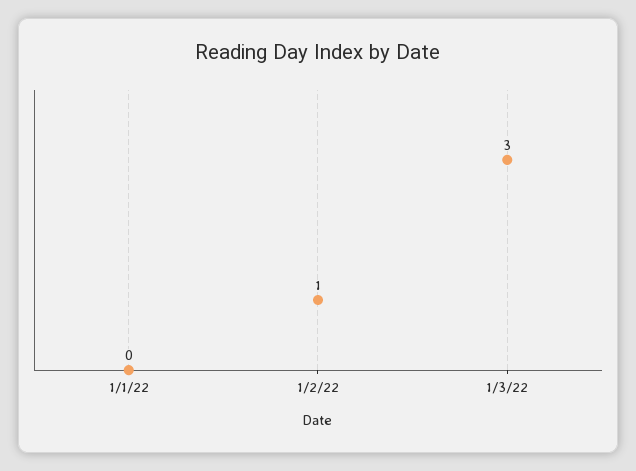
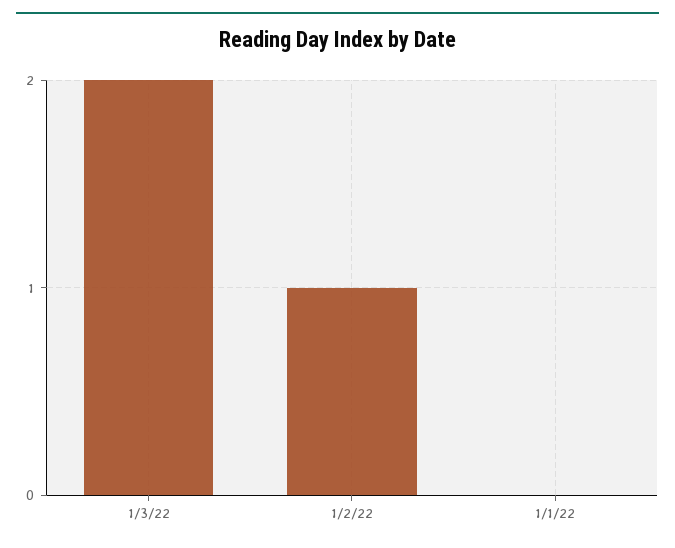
  {
    "1/1/22": 0,
    "1/2/22": 1,
-   "1/3/22": 3
+   "1/3/22": 2
  }

